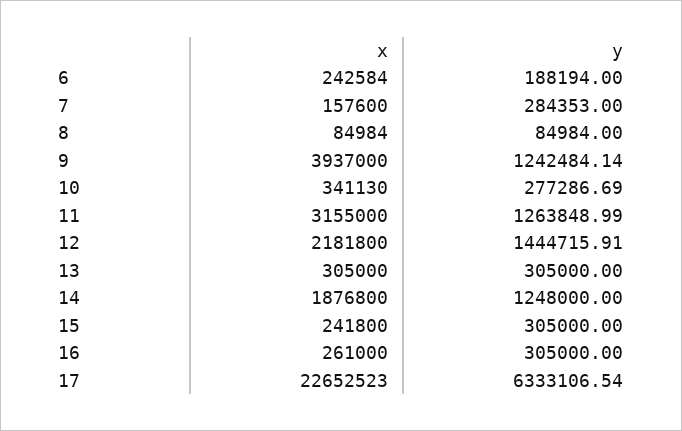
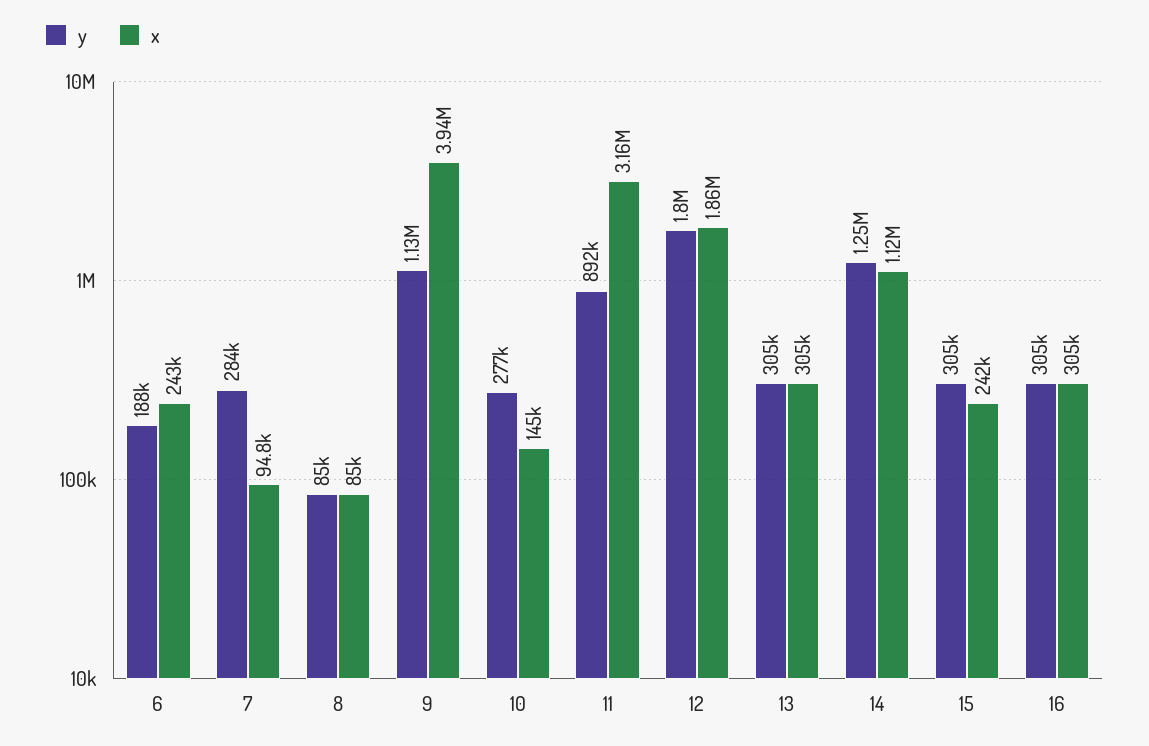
  {
    "x": {
      "6": 242584,
-     "7": 157600,
+     "7": 94800,
      "8": 84984,
      "9": 3937000,
-     "10": 341130,
+     "10": 145000,
      "11": 3155000,
-     "12": 2181800,
+     "12": 1860000,
      "13": 305000,
-     "14": 1876800,
+     "14": 1120000,
      "15": 241800,
-     "16": 261000,
+     "16": 305000
-     "17": 22652523
    },
    "y": {
      "6": 188194,
      "7": 284353,
      "8": 84984,
-     "9": 1242484.14,
+     "9": 1130000,
      "10": 277286.69,
-     "11": 1263848.99,
+     "11": 892000,
-     "12": 1444715.91,
+     "12": 1800000,
      "13": 305000,
      "14": 1248000,
      "15": 305000,
-     "16": 305000,
+     "16": 305000
-     "17": 6333106.54
    }
  }

